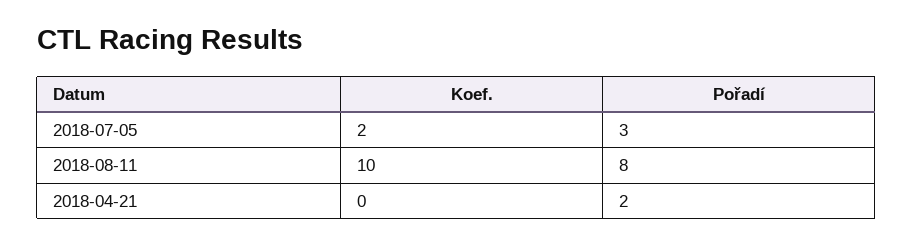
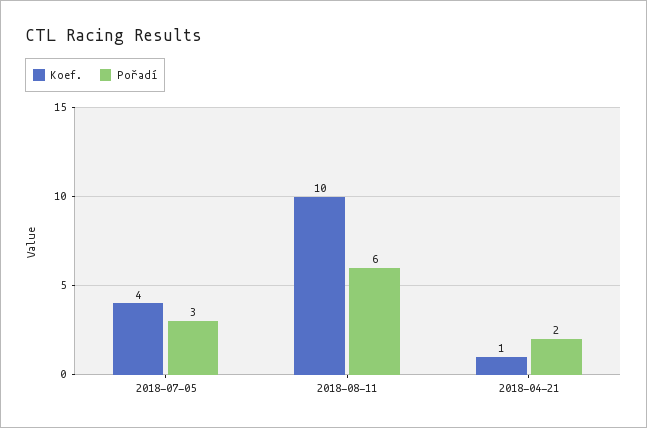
  {
    "Koef.": {
-     "2018-07-05": 2,
+     "2018-07-05": 4,
      "2018-08-11": 10,
-     "2018-04-21": 0
+     "2018-04-21": 1
    },
    "Pořadí": {
      "2018-07-05": 3,
-     "2018-08-11": 8,
+     "2018-08-11": 6,
      "2018-04-21": 2
    }
  }

